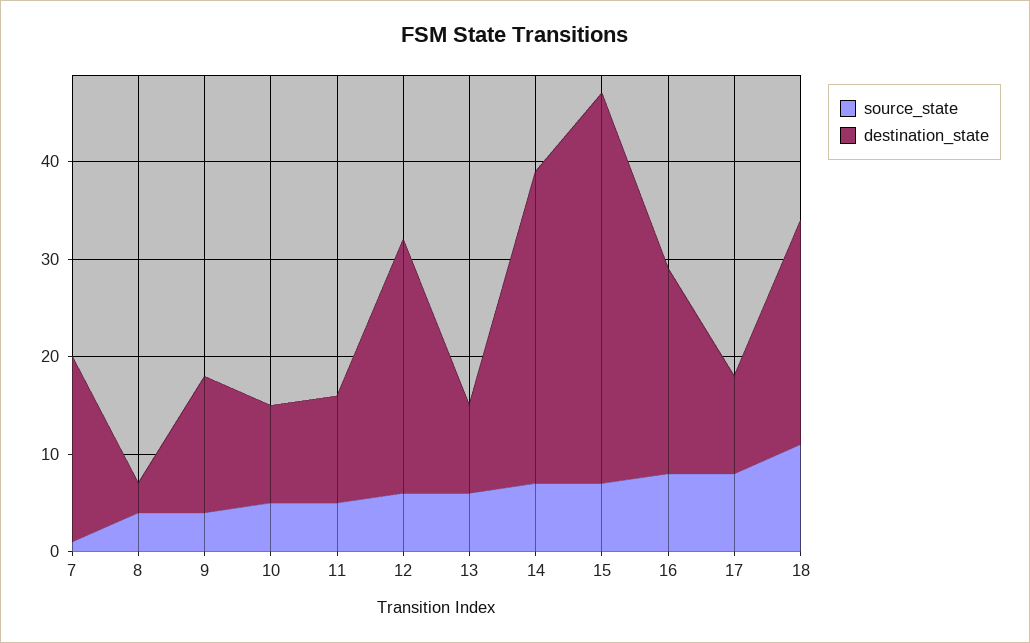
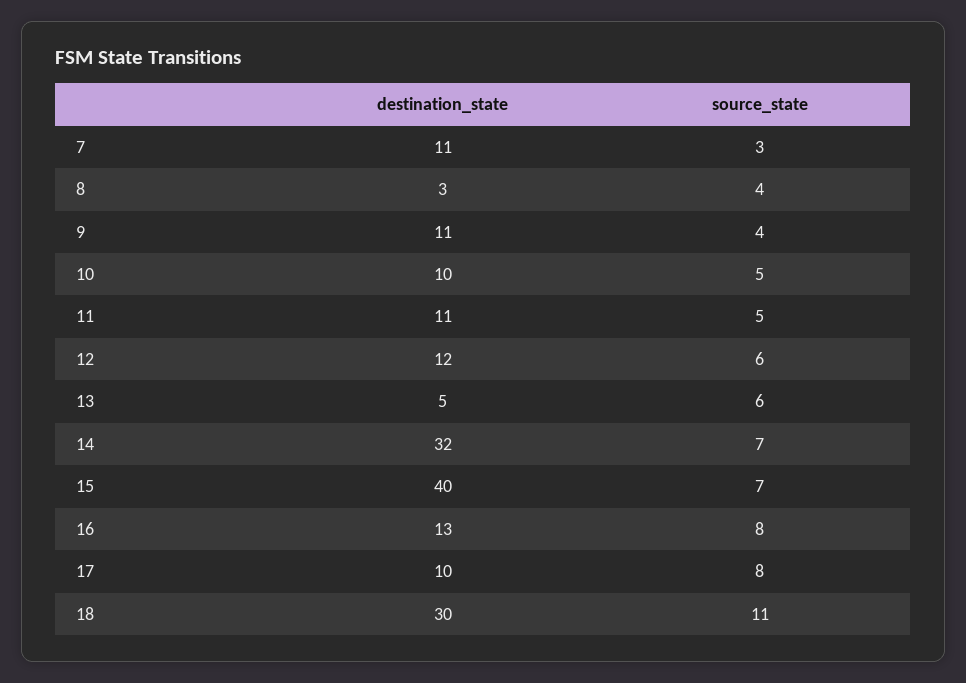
  {
    "source_state": {
-     "7": 1,
+     "7": 3,
      "8": 4,
      "9": 4,
      "10": 5,
      "11": 5,
      "12": 6,
      "13": 6,
      "14": 7,
      "15": 7,
      "16": 8,
      "17": 8,
      "18": 11
    },
    "destination_state": {
-     "7": 19,
+     "7": 11,
      "8": 3,
-     "9": 14,
+     "9": 11,
      "10": 10,
      "11": 11,
-     "12": 26,
+     "12": 12,
-     "13": 9,
+     "13": 5,
      "14": 32,
      "15": 40,
-     "16": 21,
+     "16": 13,
      "17": 10,
-     "18": 23
+     "18": 30
    }
  }

